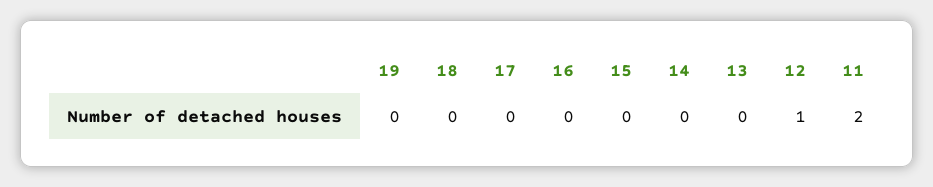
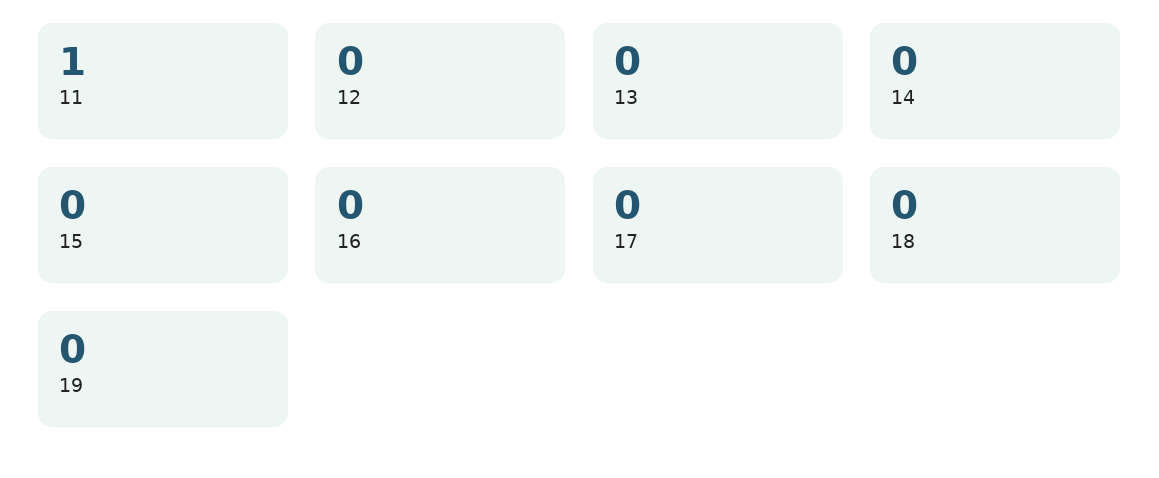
  {
    "19": 0,
    "18": 0,
    "17": 0,
    "16": 0,
    "15": 0,
    "14": 0,
    "13": 0,
-   "12": 1,
+   "12": 0,
-   "11": 2
+   "11": 1
  }

